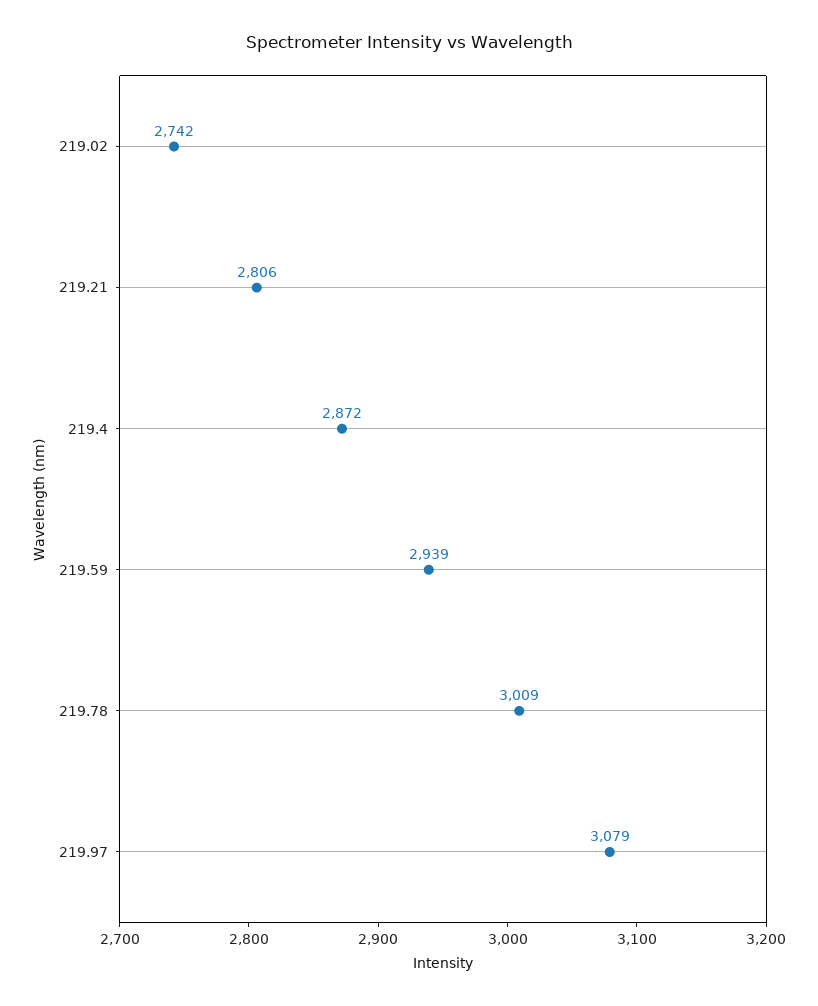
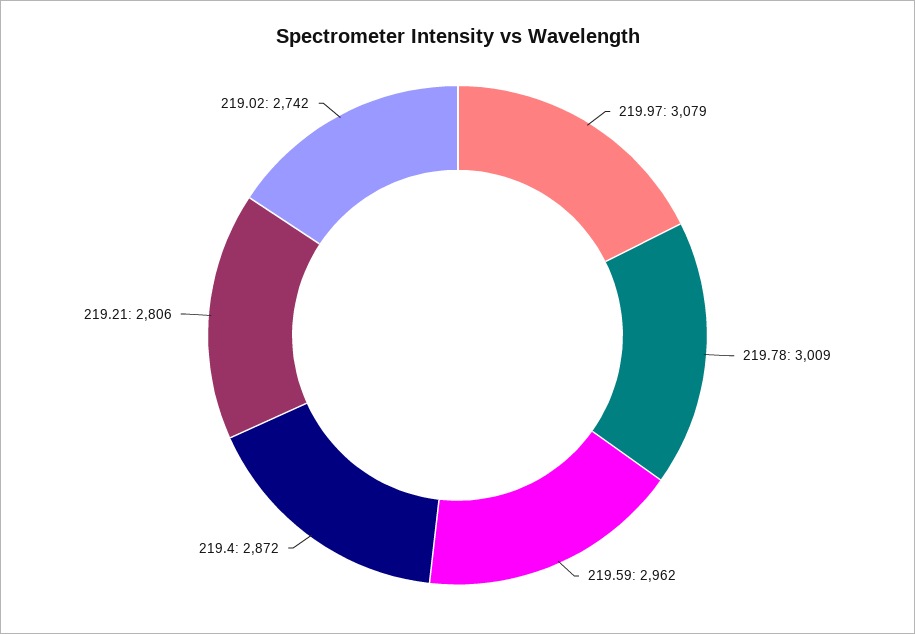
  {
    "219.02": 2742,
    "219.21": 2806,
    "219.4": 2872,
-   "219.59": 2939,
+   "219.59": 2962,
    "219.78": 3009,
    "219.97": 3079
  }

